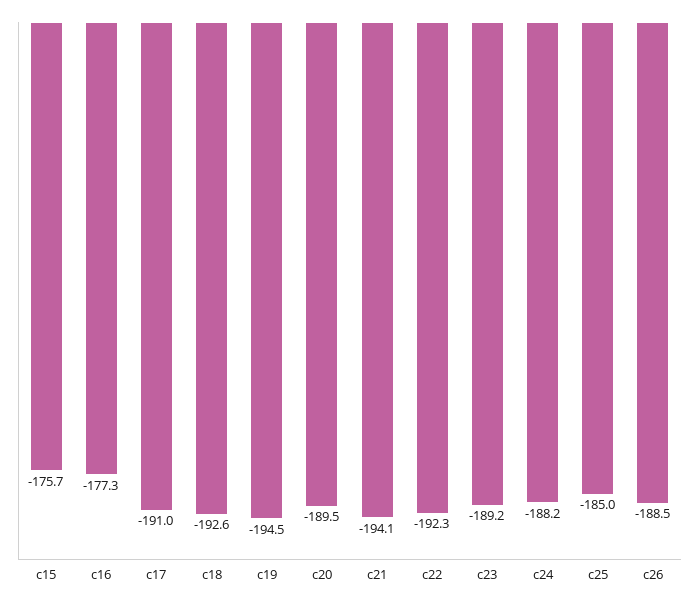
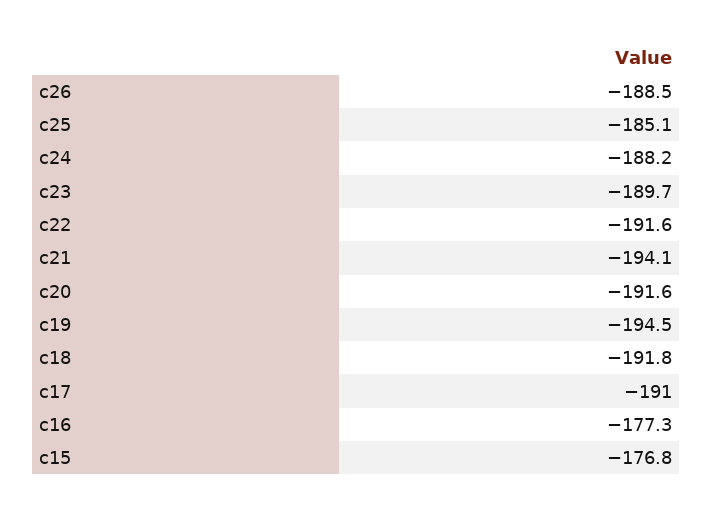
  {
-   "c15": -175.7,
+   "c15": -176.8,
    "c16": -177.3,
    "c17": -191,
-   "c18": -192.6,
+   "c18": -191.8,
    "c19": -194.5,
-   "c20": -189.5,
+   "c20": -191.6,
    "c21": -194.1,
-   "c22": -192.3,
+   "c22": -191.6,
-   "c23": -189.2,
+   "c23": -189.7,
    "c24": -188.2,
-   "c25": -185,
+   "c25": -185.1,
    "c26": -188.5
  }

